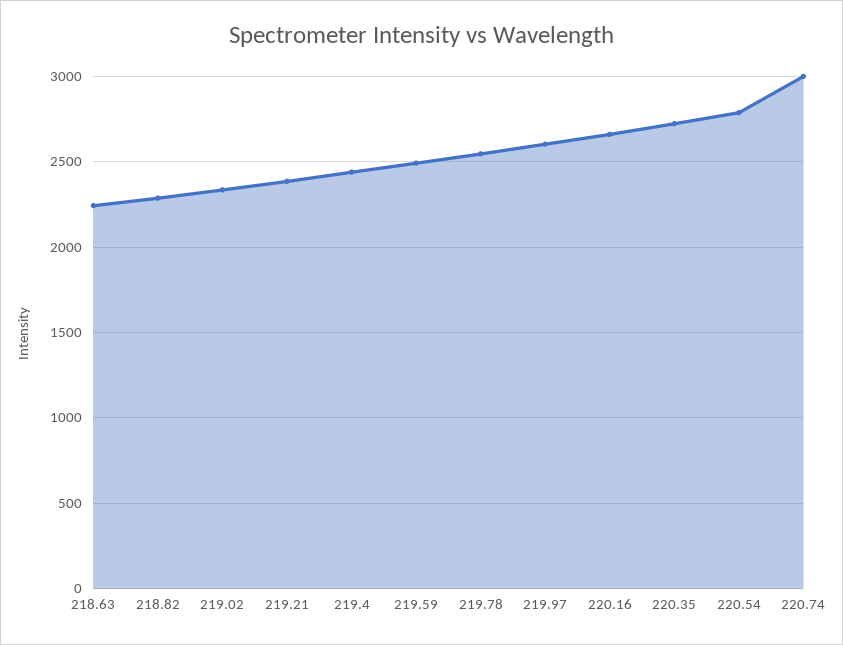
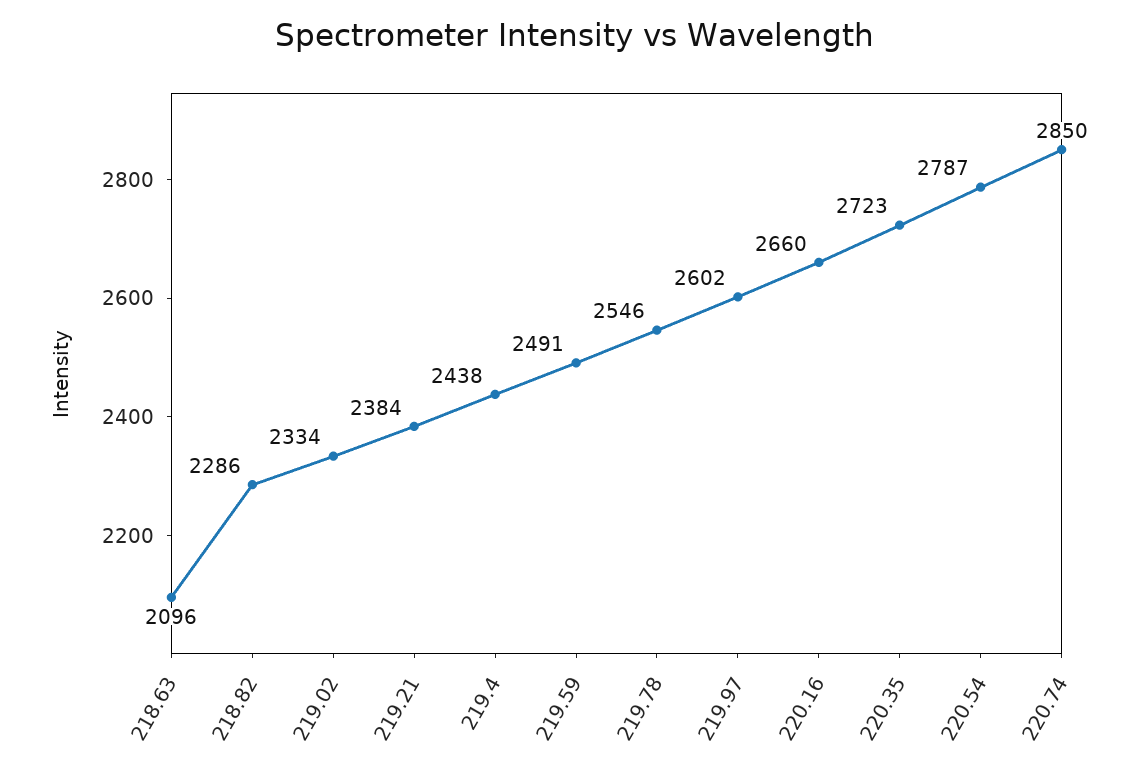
  {
-   "218.63": 2250,
+   "218.63": 2096,
    "218.82": 2286,
    "219.02": 2334,
    "219.21": 2384,
    "219.4": 2438,
    "219.59": 2491,
    "219.78": 2546,
    "219.97": 2602,
    "220.16": 2660,
    "220.35": 2723,
    "220.54": 2787,
-   "220.74": 3000
+   "220.74": 2850
  }

